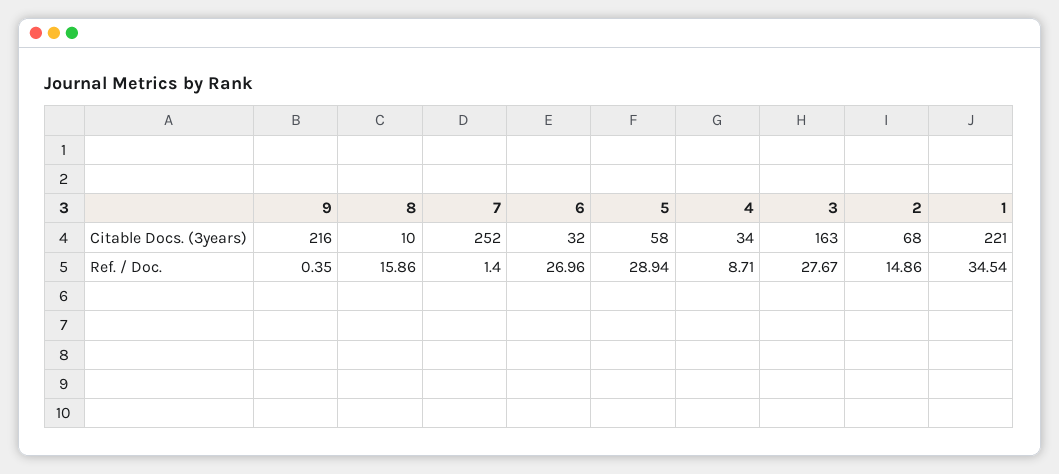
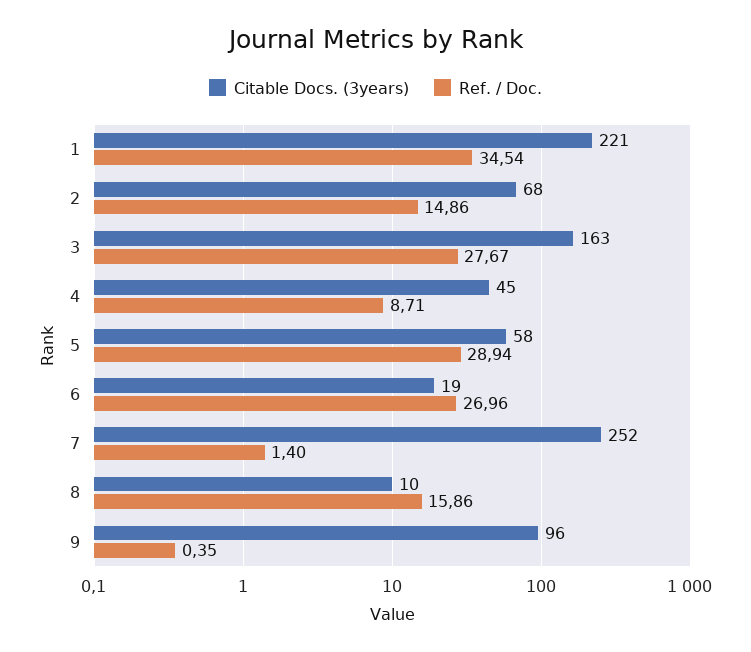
  {
    "Citable Docs. (3years)": {
-     "9": 216,
+     "9": 96,
      "8": 10,
      "7": 252,
-     "6": 32,
+     "6": 19,
      "5": 58,
-     "4": 34,
+     "4": 45,
      "3": 163,
      "2": 68,
      "1": 221
    },
    "Ref. / Doc.": {
      "9": 0.35,
      "8": 15.86,
      "7": 1.4,
      "6": 26.96,
      "5": 28.94,
      "4": 8.71,
      "3": 27.67,
      "2": 14.86,
      "1": 34.54
    }
  }

